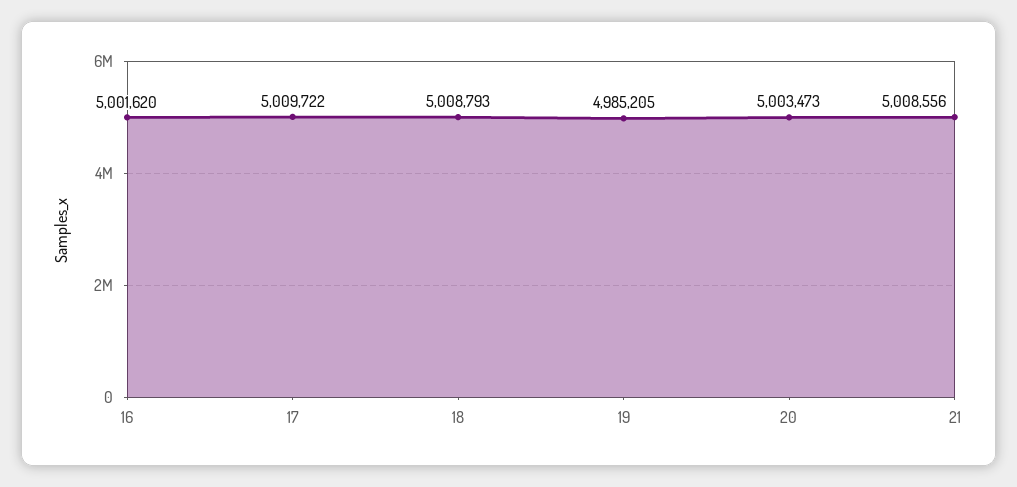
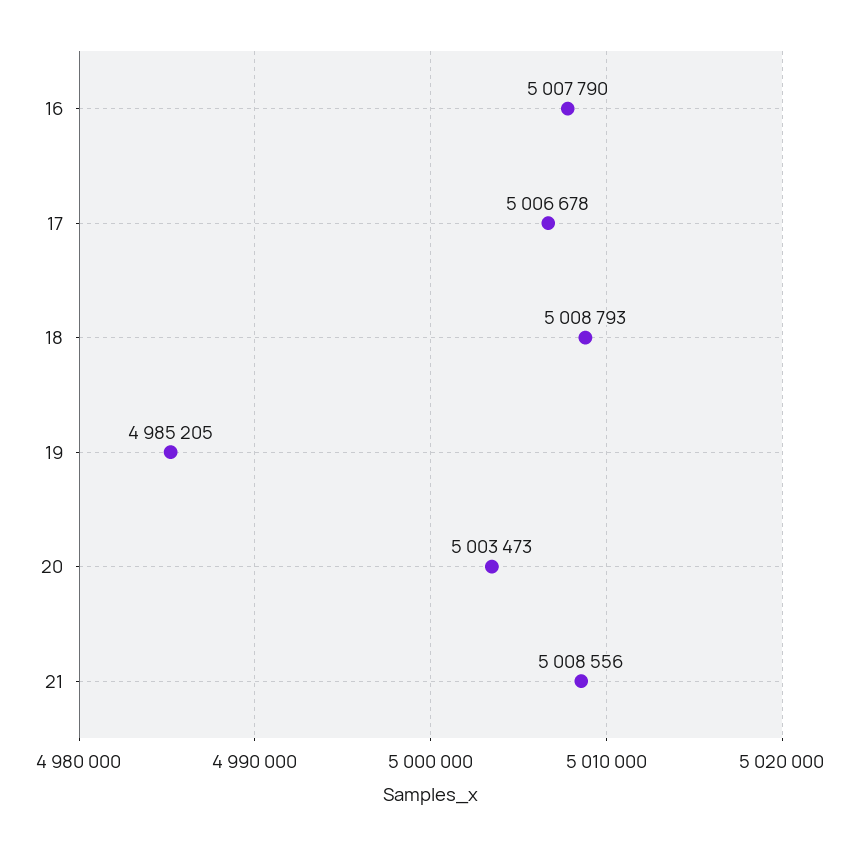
  {
-   "16": 5001620,
+   "16": 5007790,
-   "17": 5009722,
+   "17": 5006678,
    "18": 5008793,
    "19": 4985205,
    "20": 5003473,
    "21": 5008556
  }

